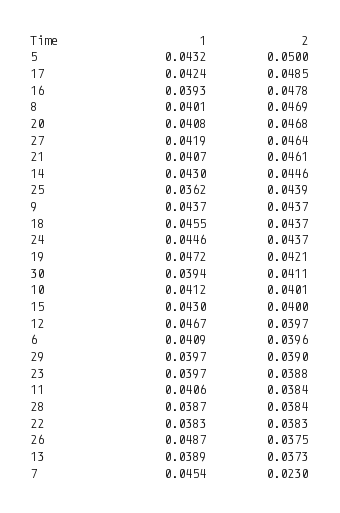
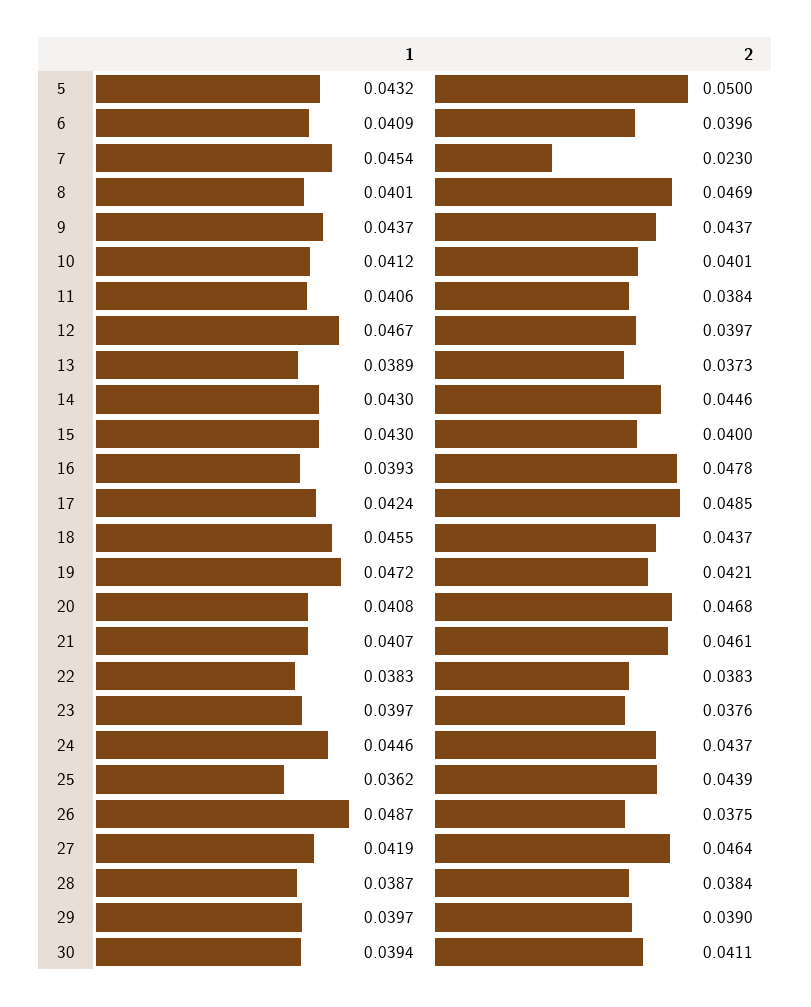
  {
    "1": {
      "5": 0.0432,
      "17": 0.0424,
      "16": 0.0393,
      "8": 0.0401,
      "20": 0.0408,
      "27": 0.0419,
      "21": 0.0407,
      "14": 0.043,
      "25": 0.0362,
      "9": 0.0437,
      "18": 0.0455,
      "24": 0.0446,
      "19": 0.0472,
      "30": 0.0394,
      "10": 0.0412,
      "15": 0.043,
      "12": 0.0467,
      "6": 0.0409,
      "29": 0.0397,
      "23": 0.0397,
      "11": 0.0406,
      "28": 0.0387,
      "22": 0.0383,
      "26": 0.0487,
      "13": 0.0389,
      "7": 0.0454
    },
    "2": {
      "5": 0.05,
      "17": 0.0485,
      "16": 0.0478,
      "8": 0.0469,
      "20": 0.0468,
      "27": 0.0464,
      "21": 0.0461,
      "14": 0.0446,
      "25": 0.0439,
      "9": 0.0437,
      "18": 0.0437,
      "24": 0.0437,
      "19": 0.0421,
      "30": 0.0411,
      "10": 0.0401,
      "15": 0.04,
      "12": 0.0397,
      "6": 0.0396,
      "29": 0.039,
-     "23": 0.0388,
+     "23": 0.0376,
      "11": 0.0384,
      "28": 0.0384,
      "22": 0.0383,
      "26": 0.0375,
      "13": 0.0373,
      "7": 0.023
    }
  }

